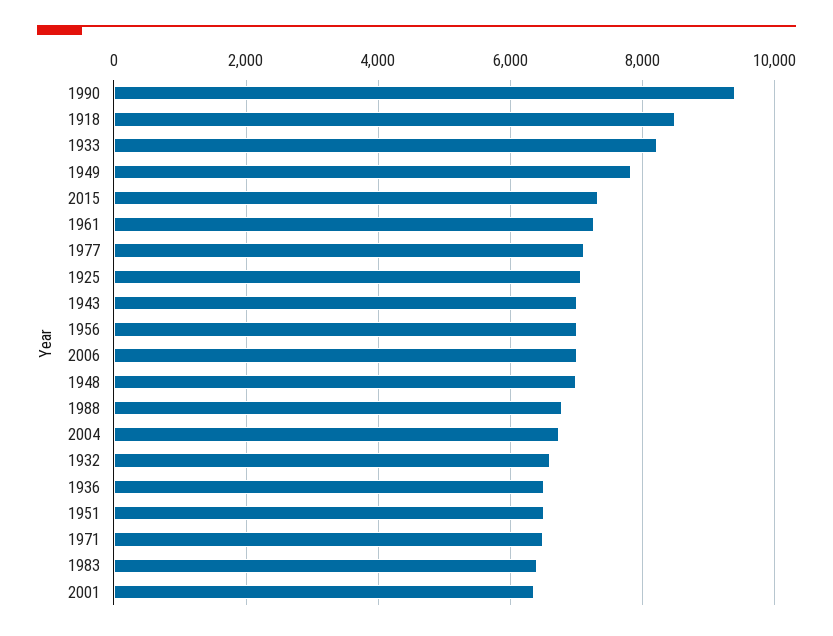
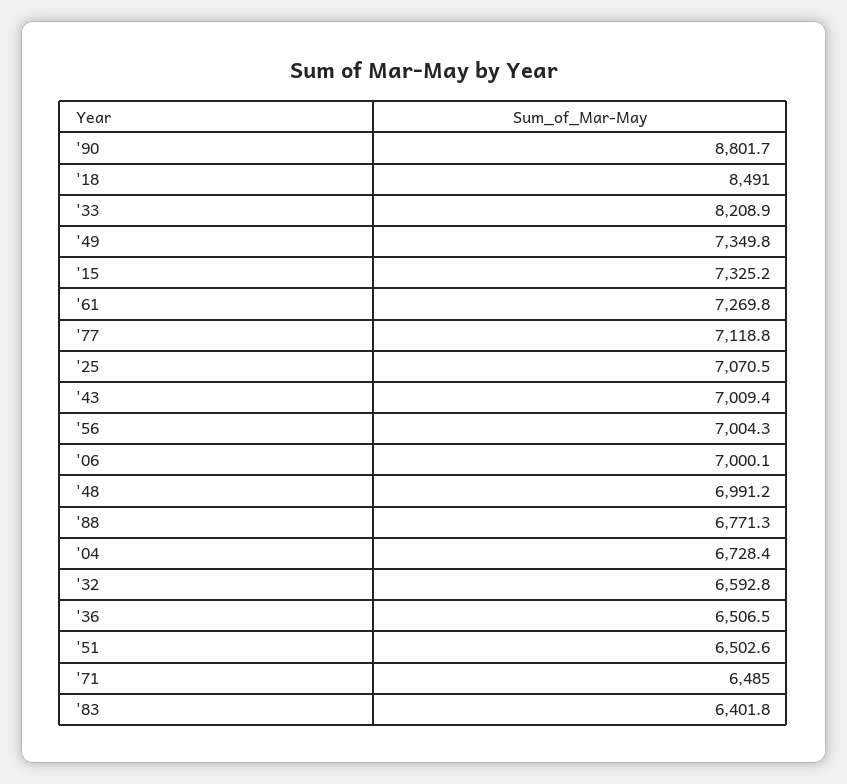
  {
-   "1990": 9400,
+   "1990": 8801.7,
    "1918": 8491,
    "1933": 8208.9,
-   "1949": 7800,
+   "1949": 7349.8,
    "2015": 7325.2,
    "1961": 7269.8,
    "1977": 7118.8,
    "1925": 7070.5,
    "1943": 7009.4,
    "1956": 7004.3,
    "2006": 7000.1,
    "1948": 6991.2,
    "1988": 6771.3,
    "2004": 6728.4,
    "1932": 6592.8,
    "1936": 6506.5,
    "1951": 6502.6,
    "1971": 6485,
-   "1983": 6401.8,
+   "1983": 6401.8
-   "2001": 6400
  }

